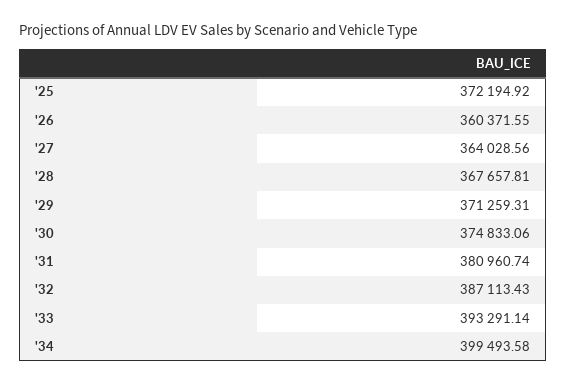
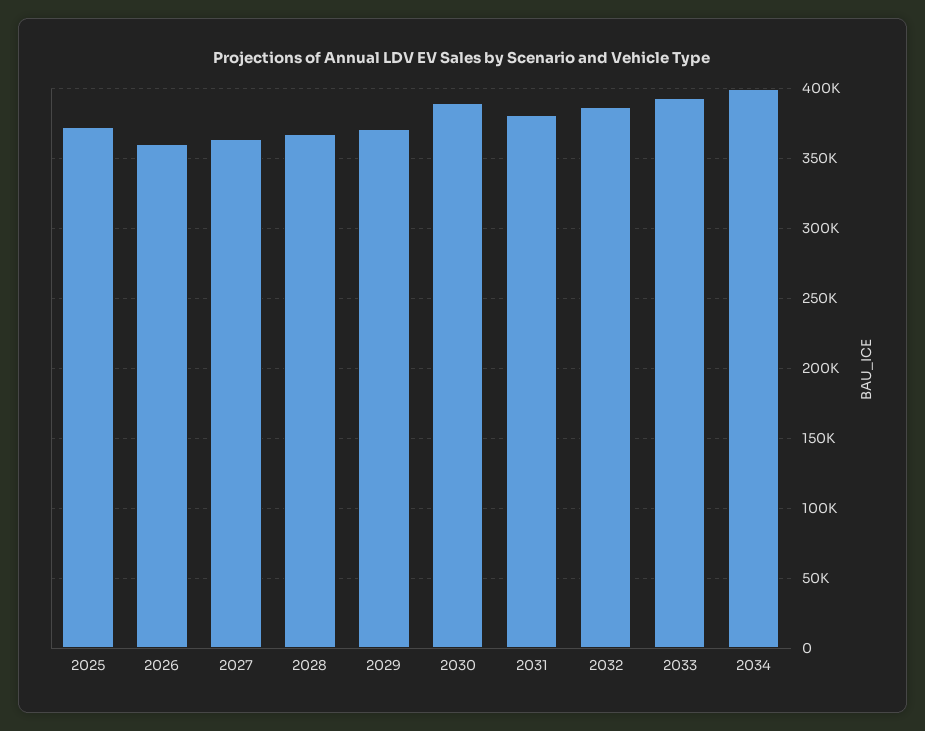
  {
    "'25": 372194.92,
    "'26": 360371.55,
    "'27": 364028.56,
    "'28": 367657.81,
    "'29": 371259.31,
-   "'30": 374833.06,
+   "'30": 390000,
    "'31": 380960.74,
    "'32": 387113.43,
    "'33": 393291.14,
    "'34": 399493.58
  }

